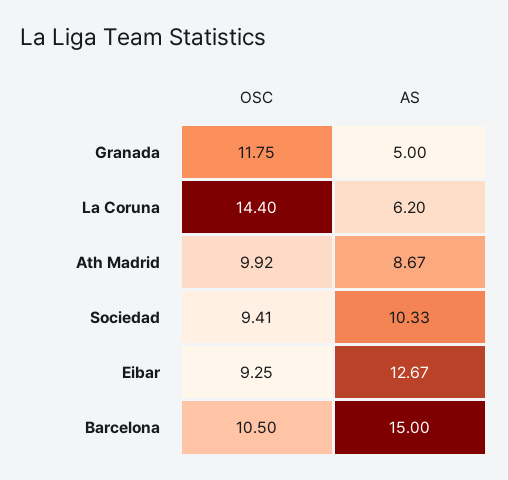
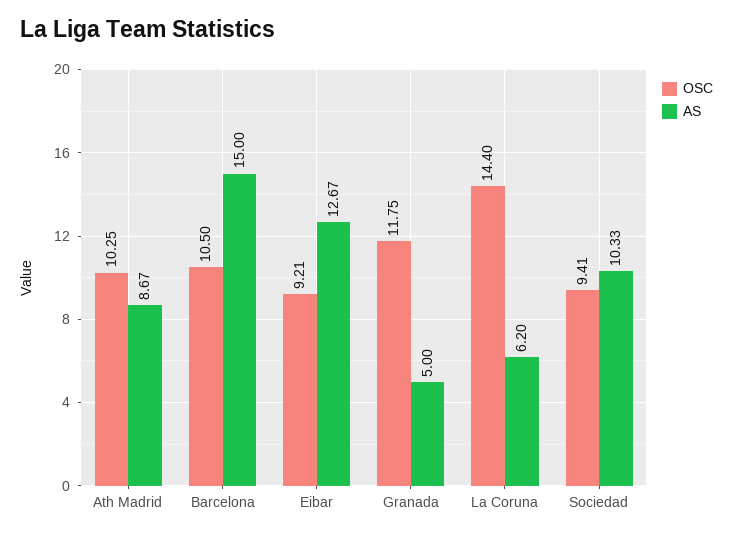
  {
    "OSC": {
      "Granada": 11.75,
      "La Coruna": 14.4,
-     "Ath Madrid": 9.92,
+     "Ath Madrid": 10.25,
      "Sociedad": 9.41,
-     "Eibar": 9.25,
+     "Eibar": 9.21,
      "Barcelona": 10.5
    },
    "AS": {
      "Granada": 5,
      "La Coruna": 6.2,
      "Ath Madrid": 8.67,
      "Sociedad": 10.33,
      "Eibar": 12.67,
      "Barcelona": 15
    }
  }

